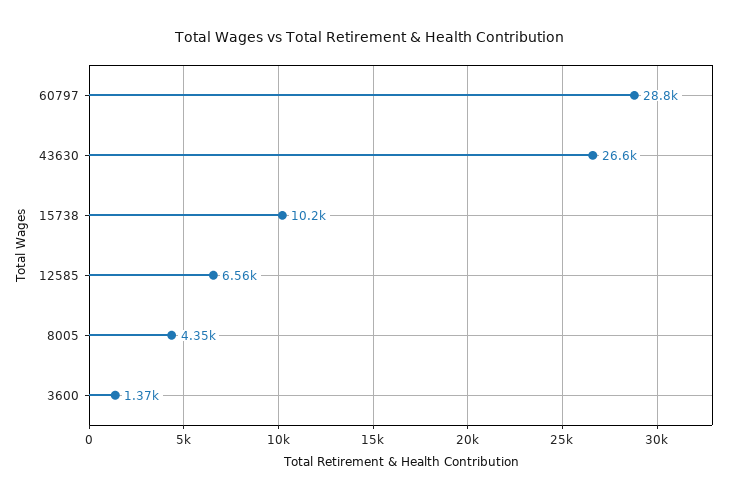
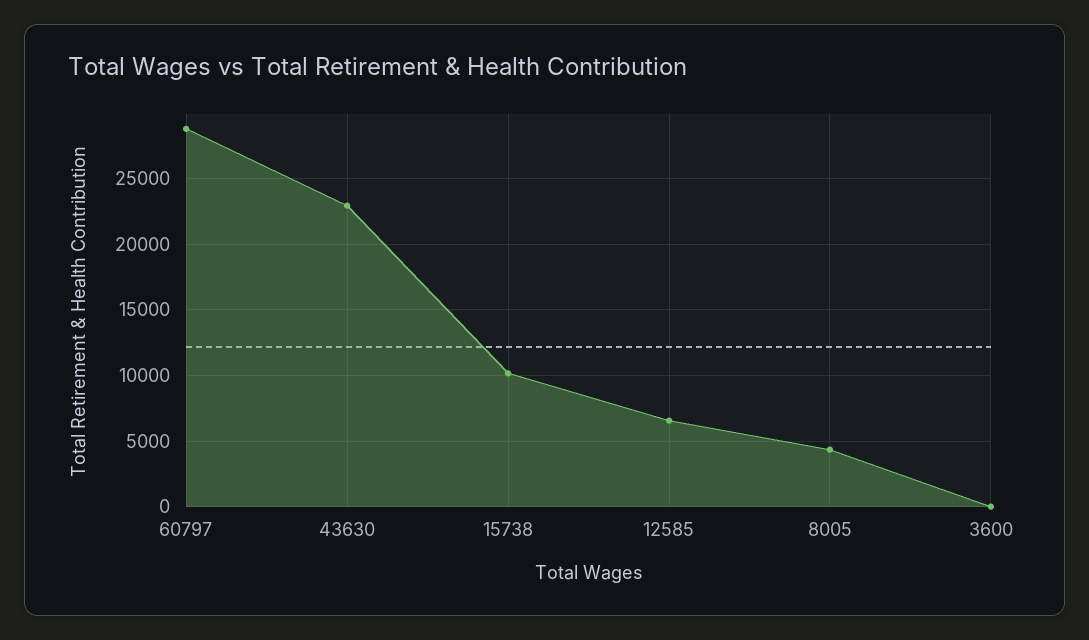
  {
    "60797": 28800,
-   "43630": 26600,
+   "43630": 23000,
    "15738": 10200,
    "12585": 6560,
    "8005": 4350,
-   "3600": 1370
+   "3600": 0
  }

